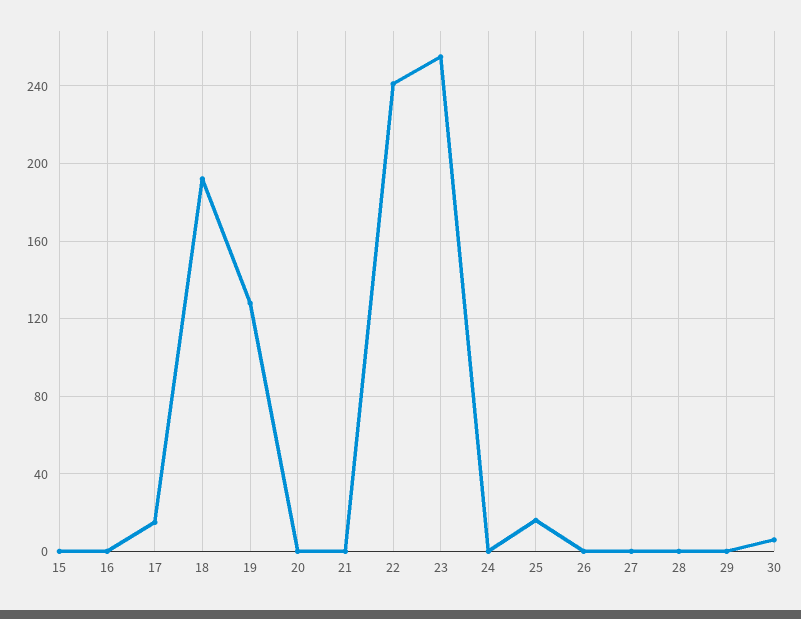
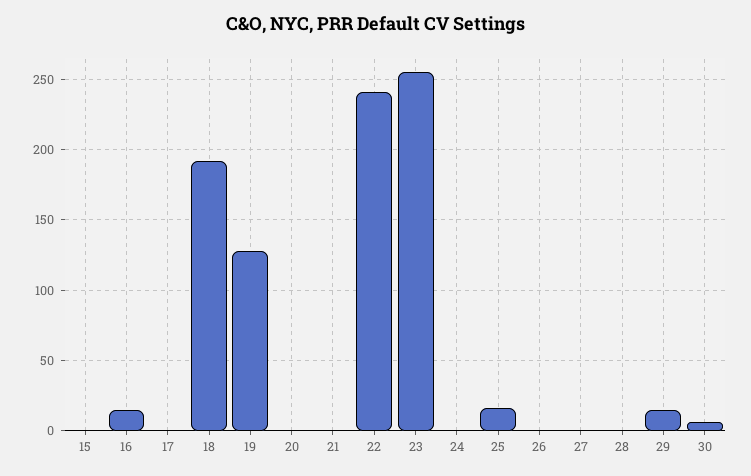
  {
    "15": 0,
-   "16": 0,
+   "16": 15,
-   "17": 15,
+   "17": 0,
    "18": 190,
    "19": 130,
    "20": 0,
    "21": 0,
    "22": 240,
    "23": 255,
    "24": 0,
    "25": 15,
    "26": 0,
    "27": 0,
    "28": 0,
-   "29": 0,
+   "29": 15,
    "30": 5
  }

